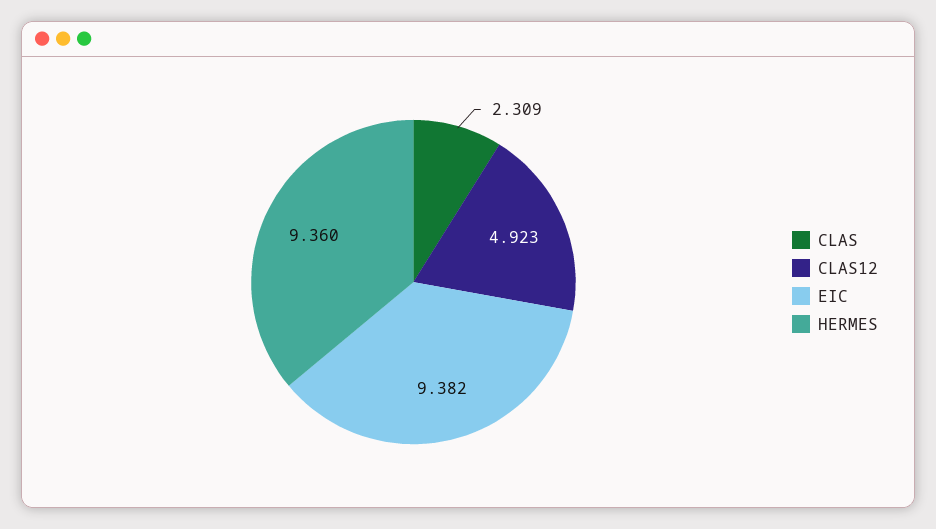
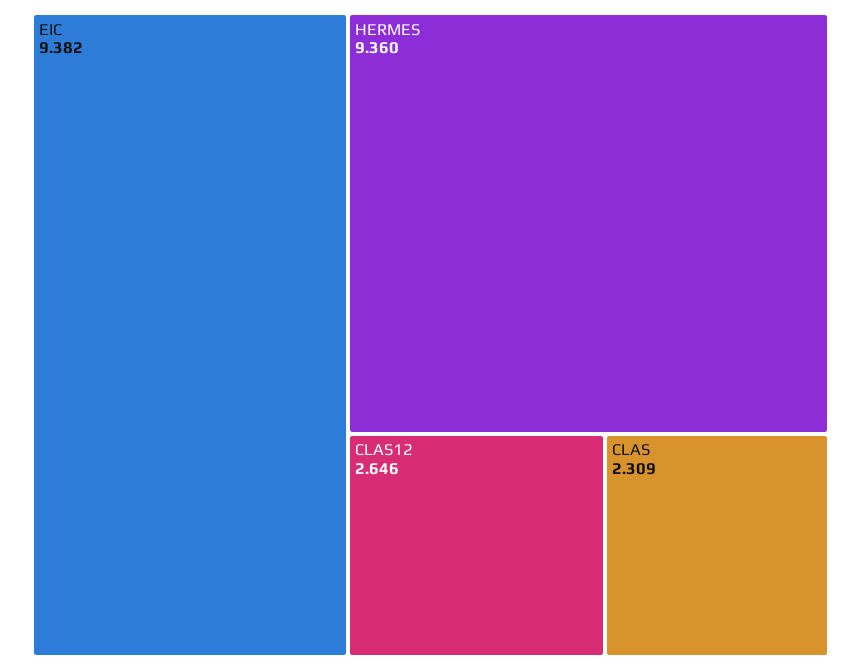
  {
    "CLAS": 2.309,
-   "CLAS12": 4.923,
+   "CLAS12": 2.646,
    "EIC": 9.382,
    "HERMES": 9.36
  }

